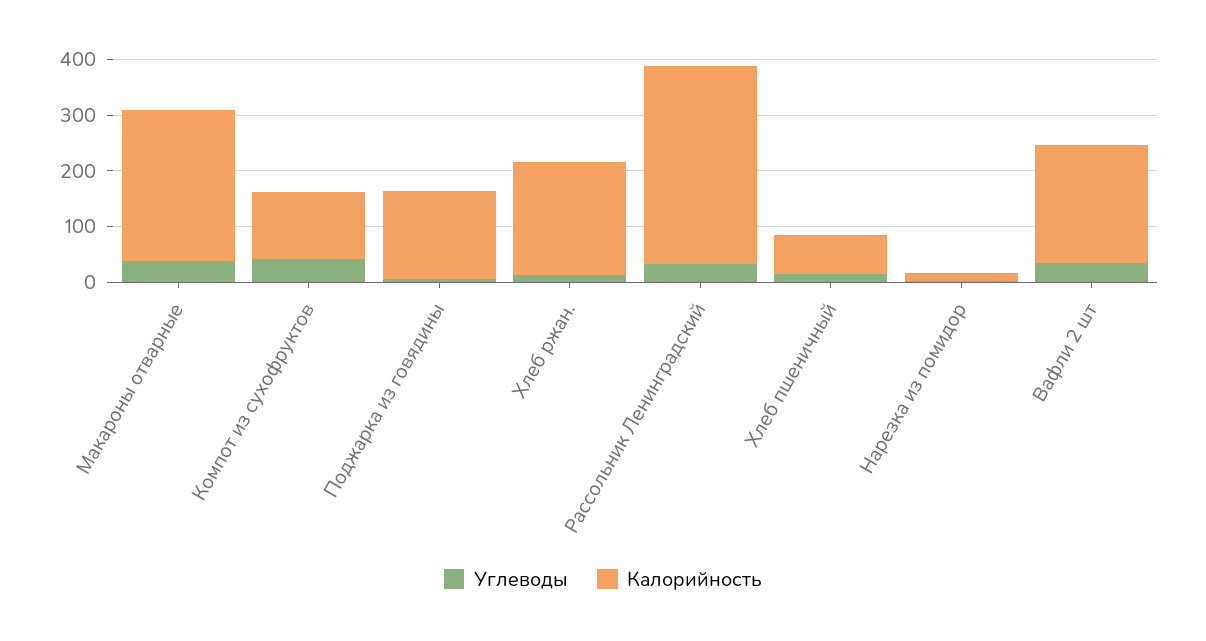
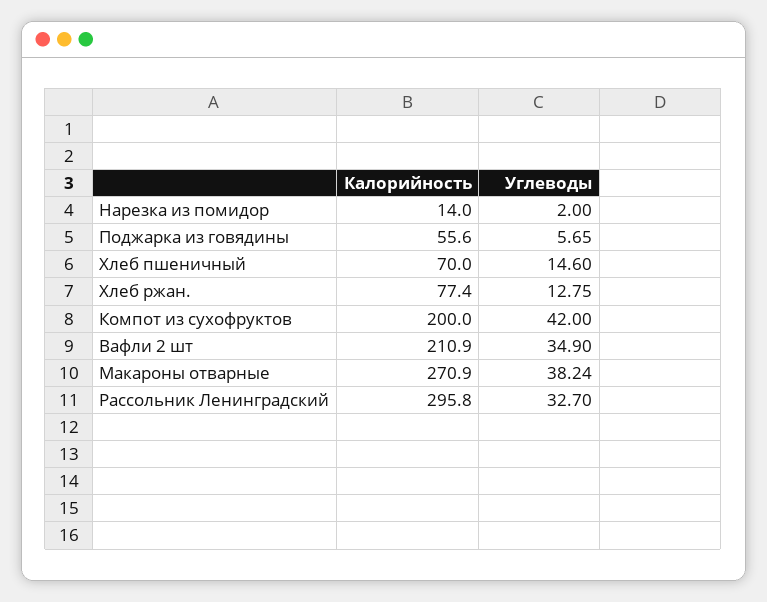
  {
    "Углеводы": {
      "Макароны отварные": 38.24,
      "Компот из сухофруктов": 42,
      "Поджарка из говядины": 5.65,
      "Хлеб ржан.": 12.75,
      "Рассольник Ленинградский": 32.7,
      "Хлеб пшеничный": 14.6,
      "Нарезка из помидор": 2,
      "Вафли 2 шт": 34.9
    },
    "Калорийность": {
      "Макароны отварные": 270.9,
-     "Компот из сухофруктов": 120,
+     "Компот из сухофруктов": 200,
-     "Поджарка из говядины": 160,
+     "Поджарка из говядины": 55.6,
-     "Хлеб ржан.": 200,
+     "Хлеб ржан.": 77.4,
-     "Рассольник Ленинградский": 360,
+     "Рассольник Ленинградский": 295.8,
      "Хлеб пшеничный": 70,
      "Нарезка из помидор": 14,
      "Вафли 2 шт": 210.9
    }
  }

